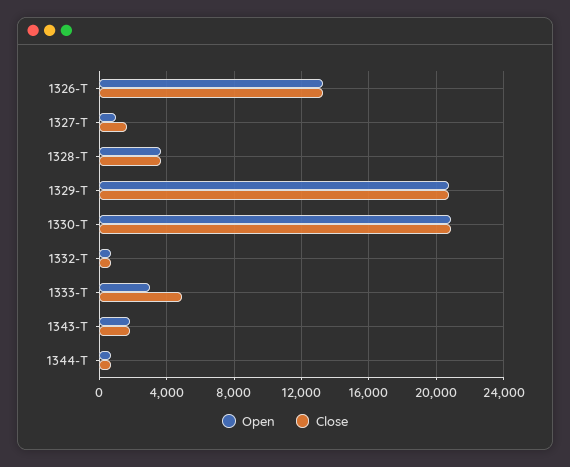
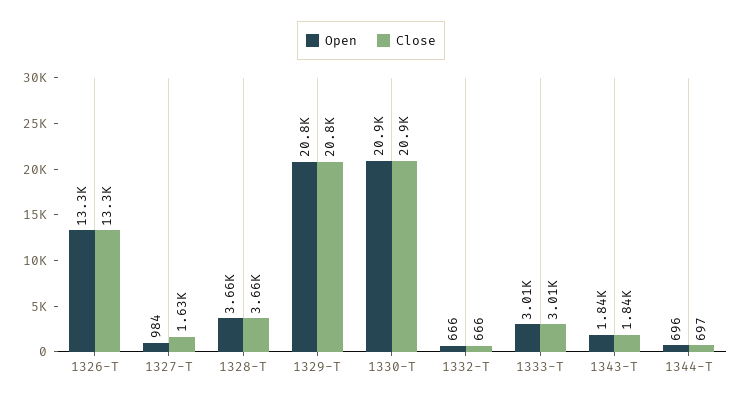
  {
    "Open": {
      "1326-T": 13300,
      "1327-T": 984,
      "1328-T": 3660,
      "1329-T": 20800,
      "1330-T": 20900,
      "1332-T": 666,
      "1333-T": 3010,
      "1343-T": 1840,
      "1344-T": 696
    },
    "Close": {
      "1326-T": 13300,
      "1327-T": 1630,
      "1328-T": 3660,
      "1329-T": 20800,
      "1330-T": 20900,
      "1332-T": 666,
-     "1333-T": 5000,
+     "1333-T": 3010,
      "1343-T": 1840,
      "1344-T": 697
    }
  }

